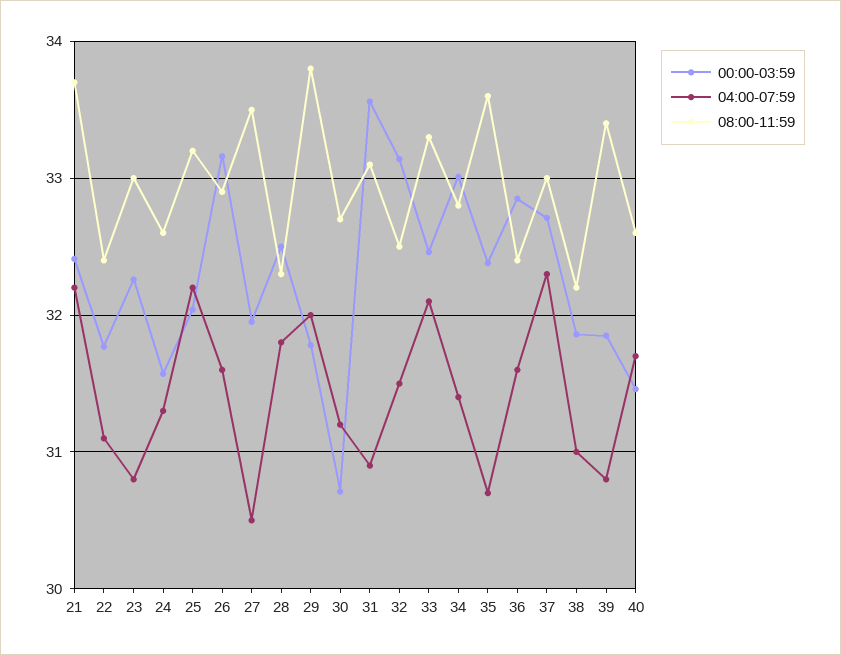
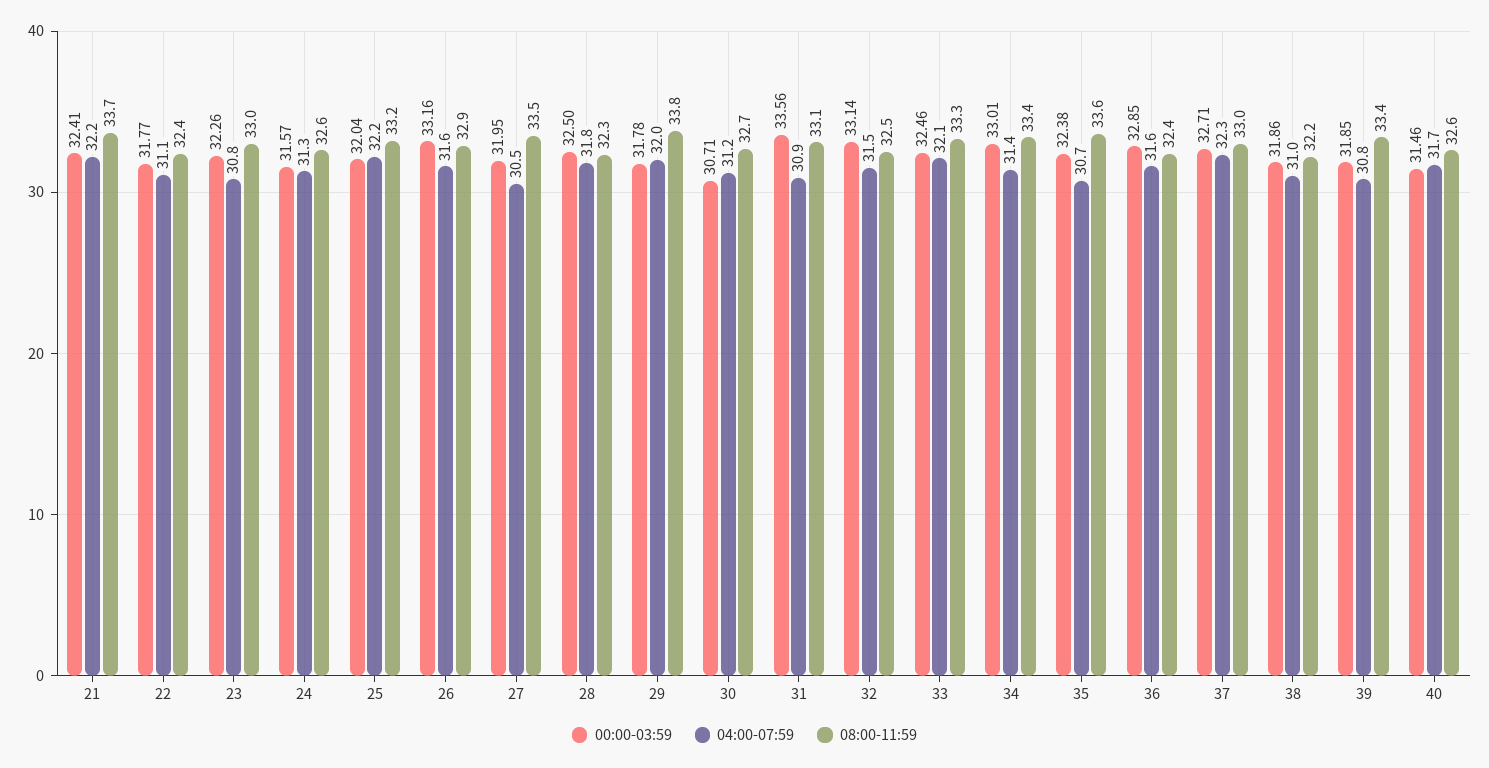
  {
    "00:00-03:59": {
      "21": 32.41,
      "22": 31.77,
      "23": 32.26,
      "24": 31.57,
      "25": 32.04,
      "26": 33.16,
      "27": 31.95,
      "28": 32.5,
      "29": 31.78,
      "30": 30.71,
      "31": 33.56,
      "32": 33.14,
      "33": 32.46,
      "34": 33.01,
      "35": 32.38,
      "36": 32.85,
      "37": 32.71,
      "38": 31.86,
      "39": 31.85,
      "40": 31.46
    },
    "04:00-07:59": {
      "21": 32.2,
      "22": 31.1,
      "23": 30.8,
      "24": 31.3,
      "25": 32.2,
      "26": 31.6,
      "27": 30.5,
      "28": 31.8,
      "29": 32,
      "30": 31.2,
      "31": 30.9,
      "32": 31.5,
      "33": 32.1,
      "34": 31.4,
      "35": 30.7,
      "36": 31.6,
      "37": 32.3,
      "38": 31,
      "39": 30.8,
      "40": 31.7
    },
    "08:00-11:59": {
      "21": 33.7,
      "22": 32.4,
      "23": 33,
      "24": 32.6,
      "25": 33.2,
      "26": 32.9,
      "27": 33.5,
      "28": 32.3,
      "29": 33.8,
      "30": 32.7,
      "31": 33.1,
      "32": 32.5,
      "33": 33.3,
-     "34": 32.8,
+     "34": 33.4,
      "35": 33.6,
      "36": 32.4,
      "37": 33,
      "38": 32.2,
      "39": 33.4,
      "40": 32.6
    }
  }

